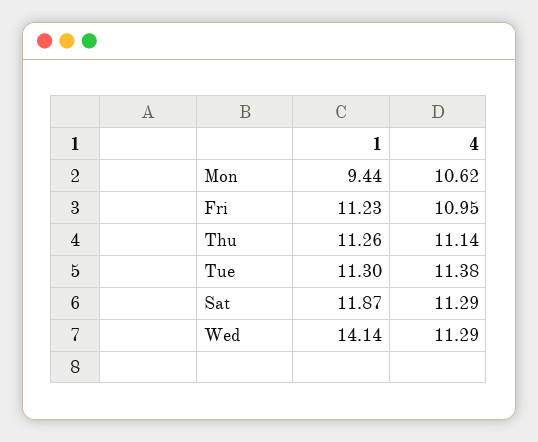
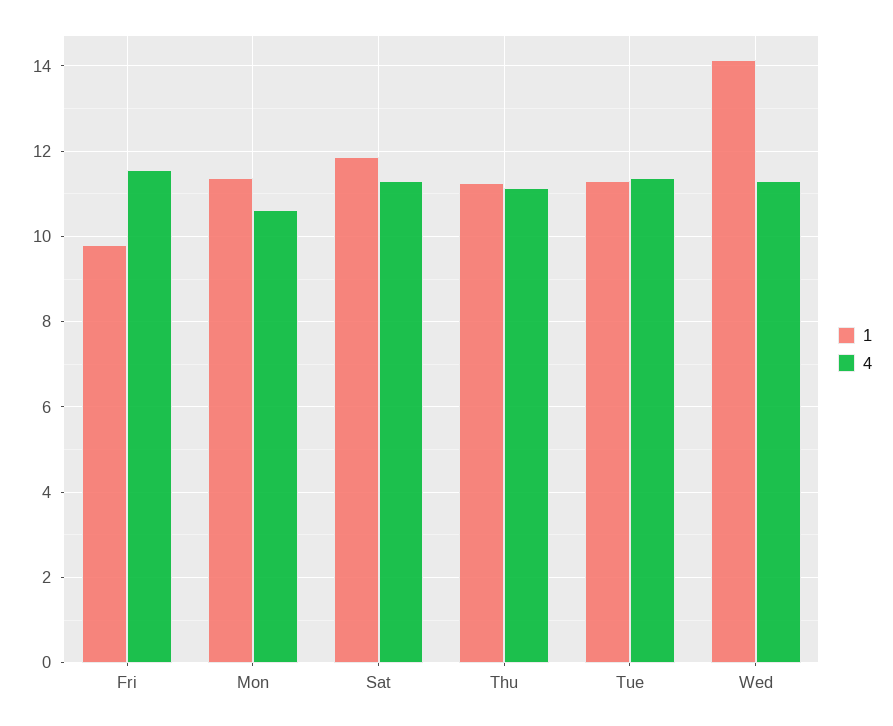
  {
    "1": {
-     "Mon": 9.44,
+     "Mon": 11.4,
-     "Fri": 11.23,
+     "Fri": 9.8,
      "Thu": 11.26,
      "Tue": 11.3,
      "Sat": 11.87,
      "Wed": 14.14
    },
    "4": {
      "Mon": 10.62,
-     "Fri": 10.95,
+     "Fri": 11.6,
      "Thu": 11.14,
      "Tue": 11.38,
      "Sat": 11.29,
      "Wed": 11.29
    }
  }

